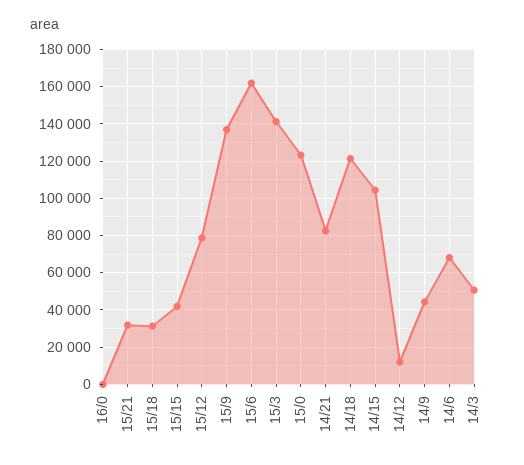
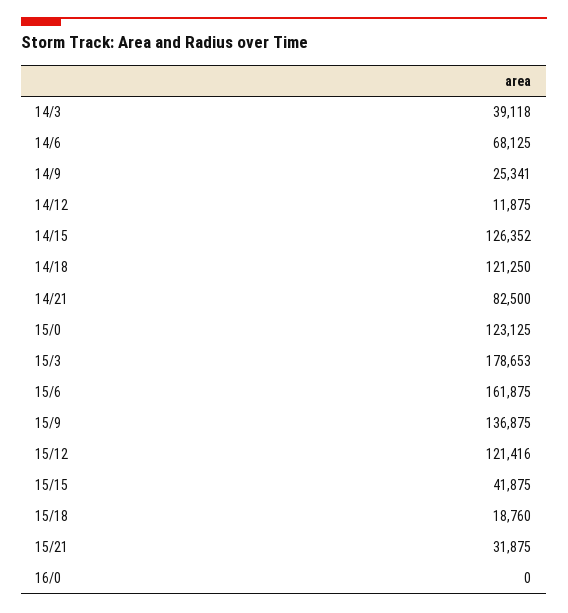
  {
    "16/0": 0,
    "15/21": 31875,
-   "15/18": 30000,
+   "15/18": 18760,
    "15/15": 41875,
-   "15/12": 80000,
+   "15/12": 121416,
    "15/9": 136875,
    "15/6": 161875,
-   "15/3": 140000,
+   "15/3": 178653,
    "15/0": 123125,
    "14/21": 82500,
    "14/18": 121250,
-   "14/15": 105000,
+   "14/15": 126352,
    "14/12": 11875,
-   "14/9": 45000,
+   "14/9": 25341,
    "14/6": 68125,
-   "14/3": 50000
+   "14/3": 39118
  }

